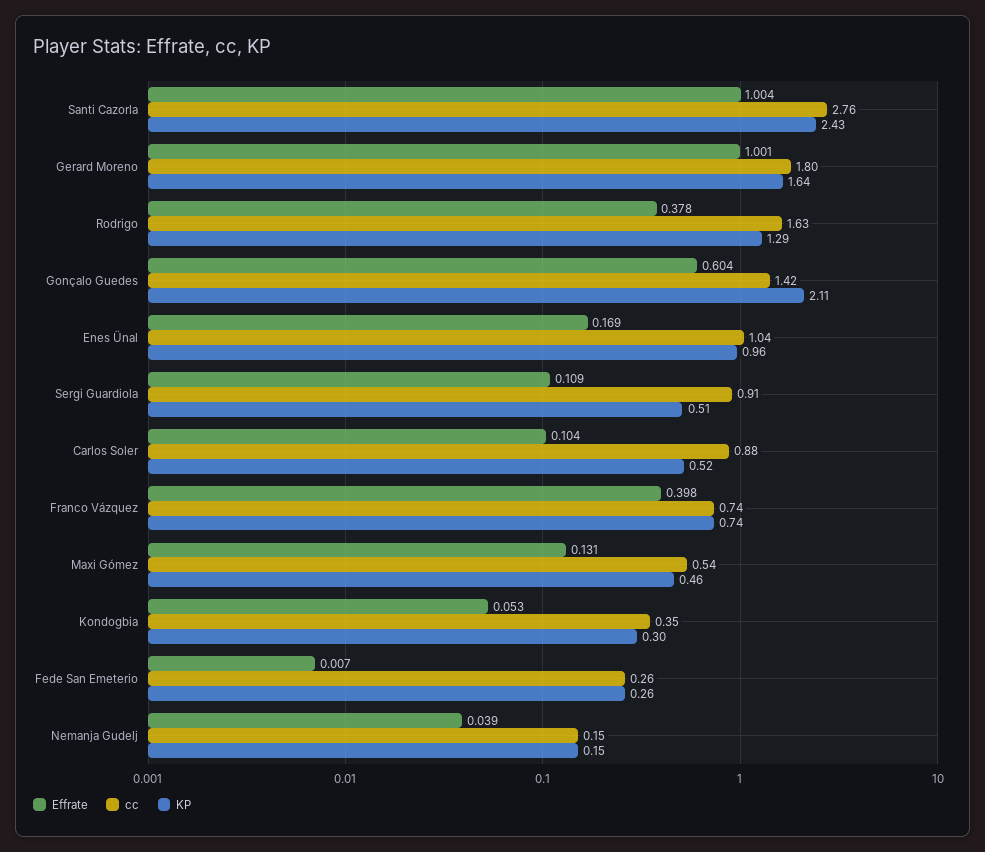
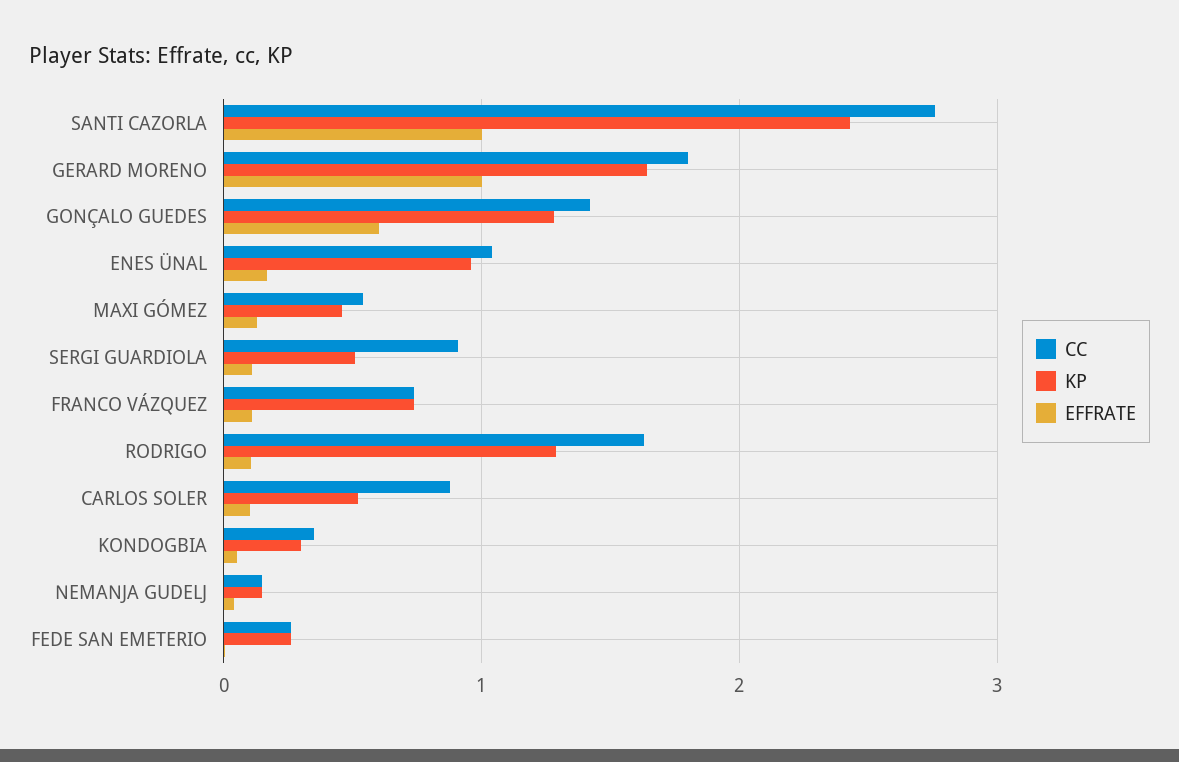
  {
    "Effrate": {
      "Santi Cazorla": 1.004,
      "Gerard Moreno": 1.001,
-     "Rodrigo": 0.378,
+     "Rodrigo": 0.1,
      "Gonçalo Guedes": 0.604,
      "Enes Ünal": 0.169,
      "Sergi Guardiola": 0.109,
      "Carlos Soler": 0.104,
-     "Franco Vázquez": 0.398,
+     "Franco Vázquez": 0.1,
      "Maxi Gómez": 0.131,
      "Kondogbia": 0.053,
      "Fede San Emeterio": 0.007,
      "Nemanja Gudelj": 0.039
    },
    "cc": {
      "Santi Cazorla": 2.76,
      "Gerard Moreno": 1.8,
      "Rodrigo": 1.63,
      "Gonçalo Guedes": 1.42,
      "Enes Ünal": 1.04,
      "Sergi Guardiola": 0.91,
      "Carlos Soler": 0.88,
      "Franco Vázquez": 0.74,
      "Maxi Gómez": 0.54,
      "Kondogbia": 0.35,
      "Fede San Emeterio": 0.26,
      "Nemanja Gudelj": 0.15
    },
    "KP": {
      "Santi Cazorla": 2.43,
      "Gerard Moreno": 1.64,
      "Rodrigo": 1.29,
-     "Gonçalo Guedes": 2.11,
+     "Gonçalo Guedes": 1.3,
      "Enes Ünal": 0.96,
      "Sergi Guardiola": 0.51,
      "Carlos Soler": 0.52,
      "Franco Vázquez": 0.74,
      "Maxi Gómez": 0.46,
      "Kondogbia": 0.3,
      "Fede San Emeterio": 0.26,
      "Nemanja Gudelj": 0.15
    }
  }

